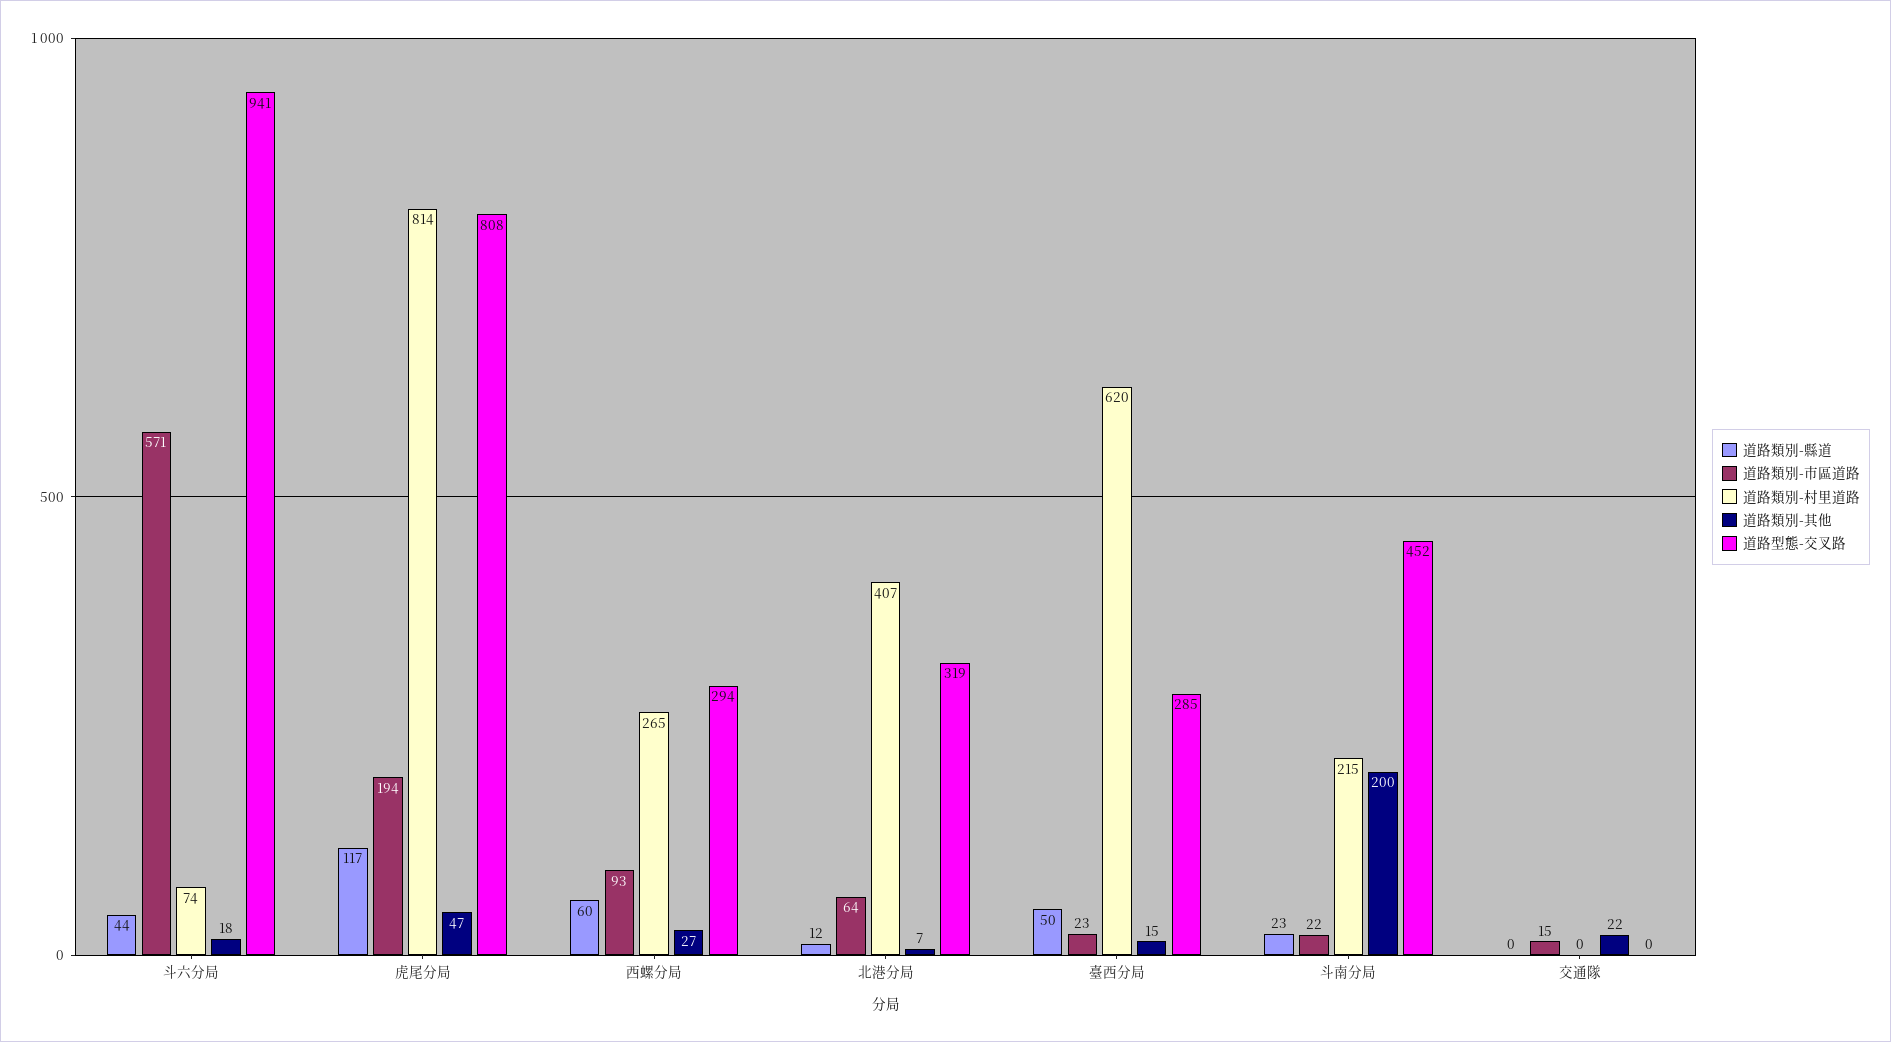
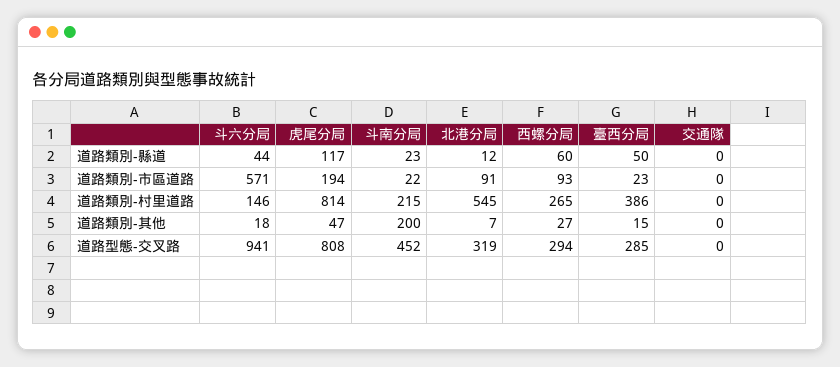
  {
    "道路類別-縣道": {
      "斗六分局": 44,
      "虎尾分局": 117,
      "西螺分局": 60,
      "北港分局": 12,
      "臺西分局": 50,
      "斗南分局": 23,
      "交通隊": 0
    },
    "道路類別-市區道路": {
      "斗六分局": 571,
      "虎尾分局": 194,
      "西螺分局": 93,
-     "北港分局": 64,
+     "北港分局": 91,
      "臺西分局": 23,
      "斗南分局": 22,
-     "交通隊": 15
+     "交通隊": 0
    },
    "道路類別-村里道路": {
-     "斗六分局": 74,
+     "斗六分局": 146,
      "虎尾分局": 814,
      "西螺分局": 265,
-     "北港分局": 407,
+     "北港分局": 545,
-     "臺西分局": 620,
+     "臺西分局": 386,
      "斗南分局": 215,
      "交通隊": 0
    },
    "道路類別-其他": {
      "斗六分局": 18,
      "虎尾分局": 47,
      "西螺分局": 27,
      "北港分局": 7,
      "臺西分局": 15,
      "斗南分局": 200,
-     "交通隊": 22
+     "交通隊": 0
    },
    "道路型態-交叉路": {
      "斗六分局": 941,
      "虎尾分局": 808,
      "西螺分局": 294,
      "北港分局": 319,
      "臺西分局": 285,
      "斗南分局": 452,
      "交通隊": 0
    }
  }

